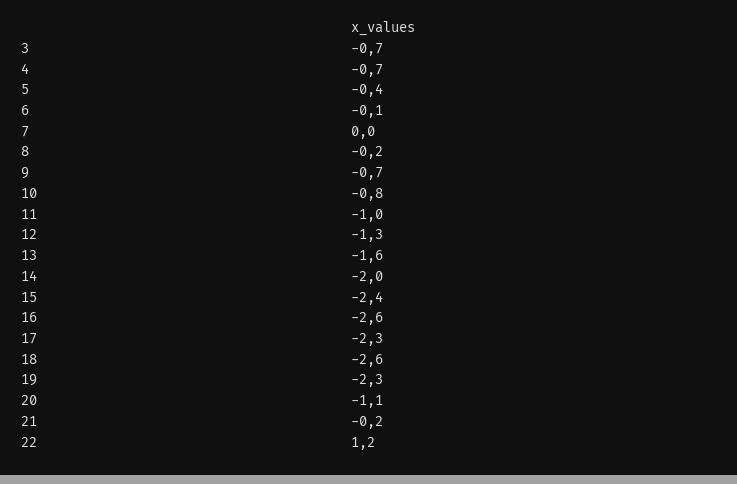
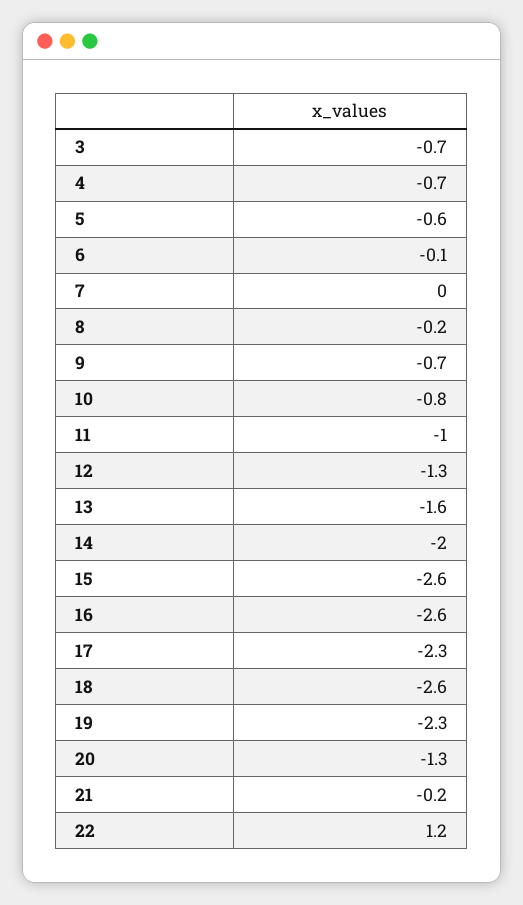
  {
    "3": -0.7,
    "4": -0.7,
-   "5": -0.4,
+   "5": -0.6,
    "6": -0.1,
    "7": 0,
    "8": -0.2,
    "9": -0.7,
    "10": -0.8,
    "11": -1,
    "12": -1.3,
    "13": -1.6,
    "14": -2,
-   "15": -2.4,
+   "15": -2.6,
    "16": -2.6,
    "17": -2.3,
    "18": -2.6,
    "19": -2.3,
-   "20": -1.1,
+   "20": -1.3,
    "21": -0.2,
    "22": 1.2
  }

